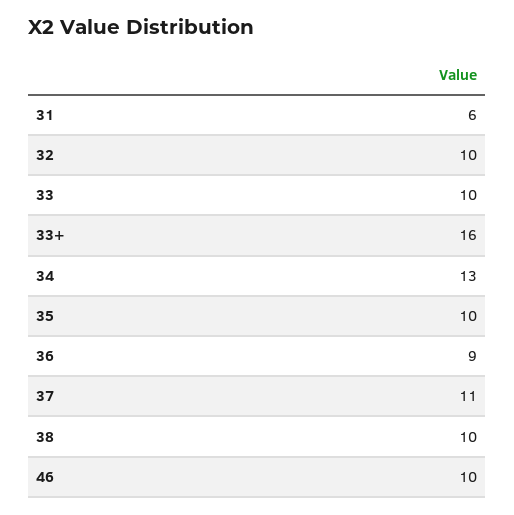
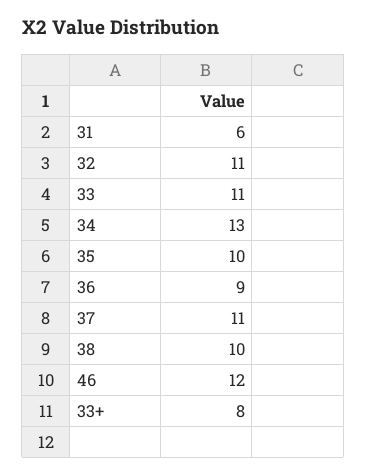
  {
    "31": 6,
-   "32": 10,
+   "32": 11,
-   "33": 10,
+   "33": 11,
-   "33+": 16,
+   "33+": 8,
    "34": 13,
    "35": 10,
    "36": 9,
    "37": 11,
    "38": 10,
-   "46": 10
+   "46": 12
  }

